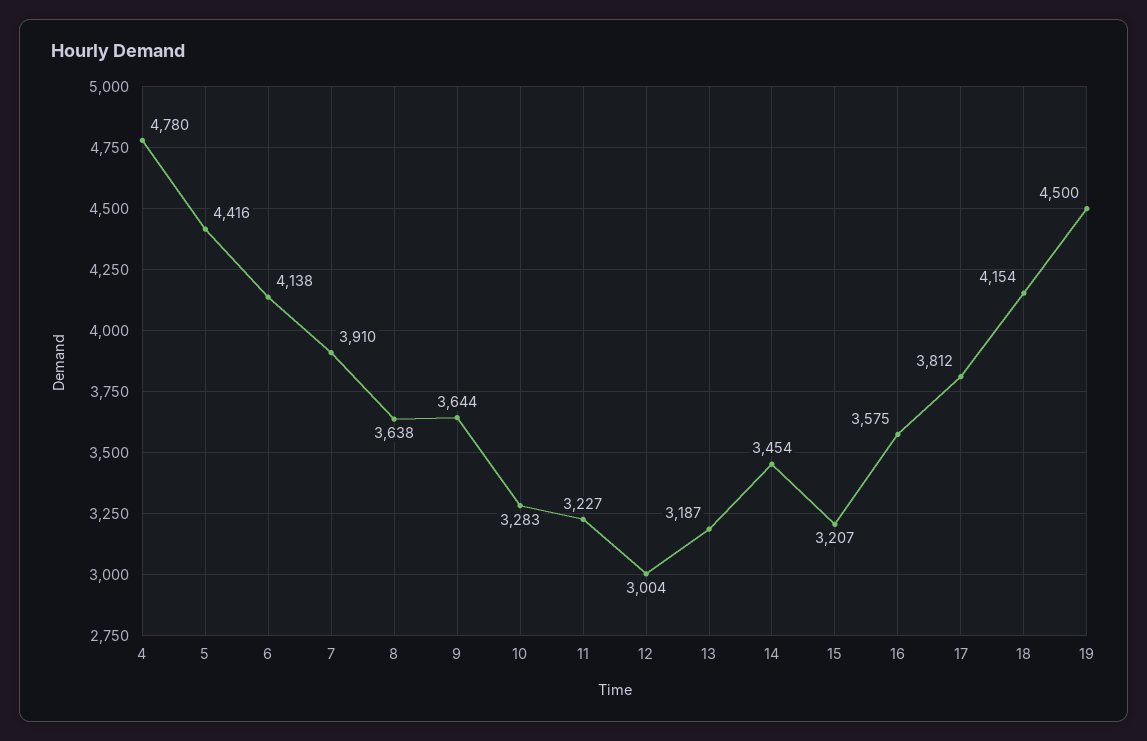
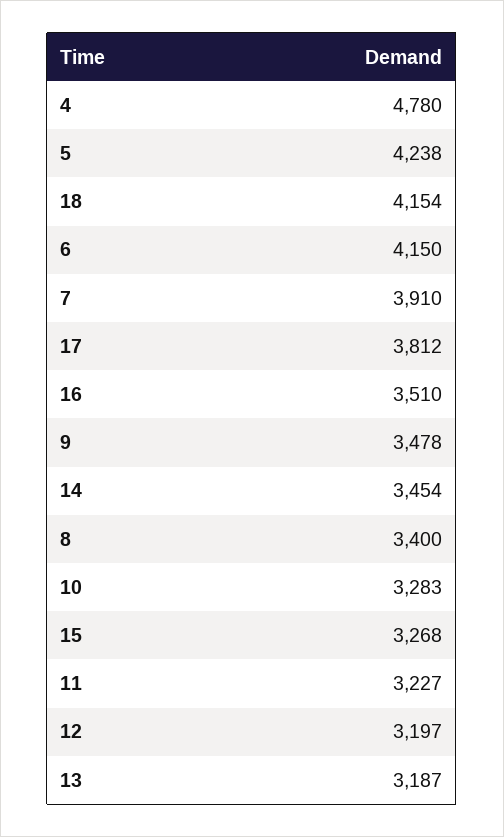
  {
    "4": 4780,
-   "5": 4416,
+   "5": 4238,
-   "6": 4138,
+   "6": 4150,
    "7": 3910,
-   "8": 3638,
+   "8": 3400,
-   "9": 3644,
+   "9": 3478,
    "10": 3283,
    "11": 3227,
-   "12": 3004,
+   "12": 3197,
    "13": 3187,
    "14": 3454,
-   "15": 3207,
+   "15": 3268,
-   "16": 3575,
+   "16": 3510,
    "17": 3812,
-   "18": 4154,
+   "18": 4154
-   "19": 4500
  }

